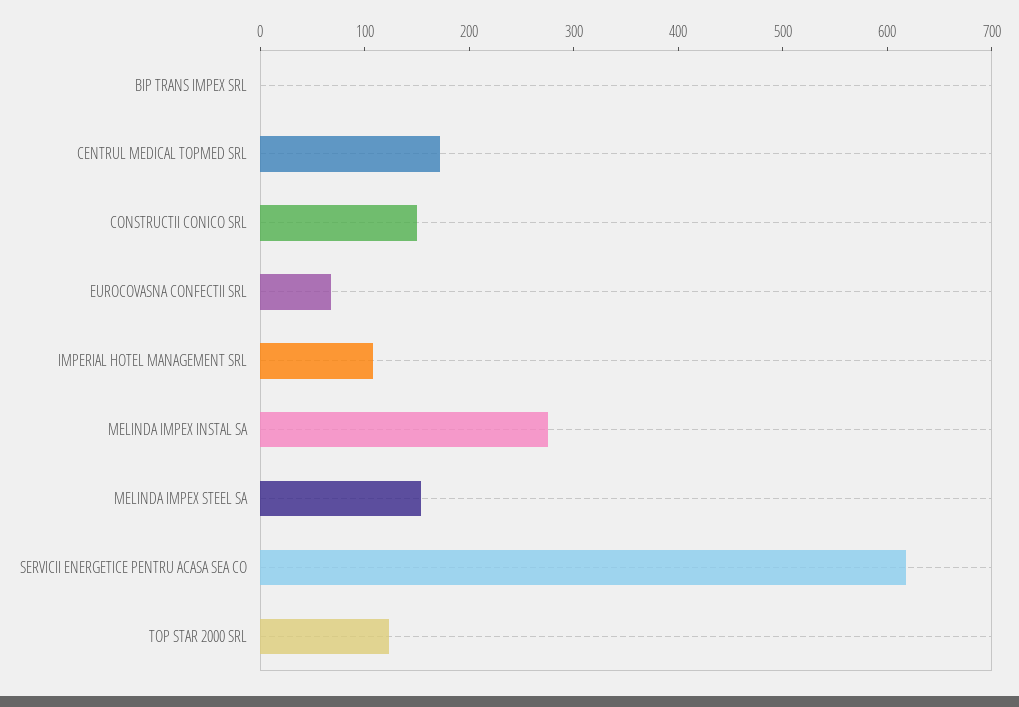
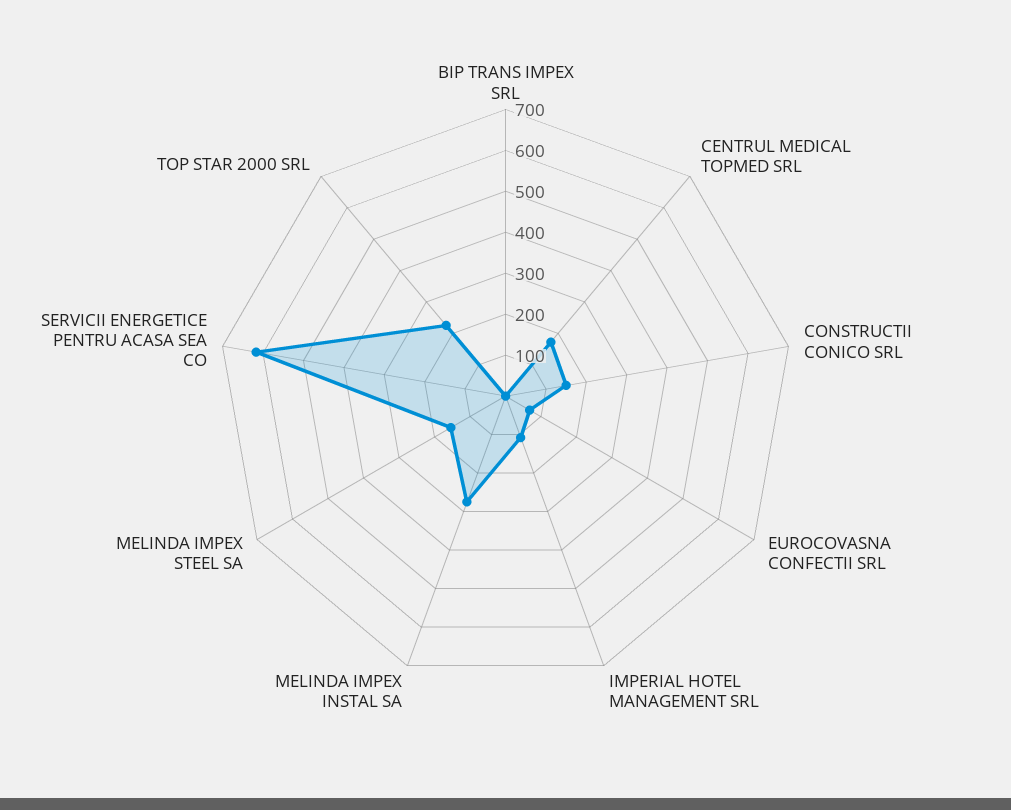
  {
    "BIP TRANS IMPEX SRL": 0,
    "CENTRUL MEDICAL TOPMED SRL": 180,
    "CONSTRUCTII CONICO SRL": 160,
    "EUROCOVASNA CONFECTII SRL": 60,
    "IMPERIAL HOTEL MANAGEMENT SRL": 100,
    "MELINDA IMPEX INSTAL SA": 280,
    "MELINDA IMPEX STEEL SA": 160,
    "SERVICII ENERGETICE PENTRU ACASA SEA CO": 620,
-   "TOP STAR 2000 SRL": 120
+   "TOP STAR 2000 SRL": 220
  }

